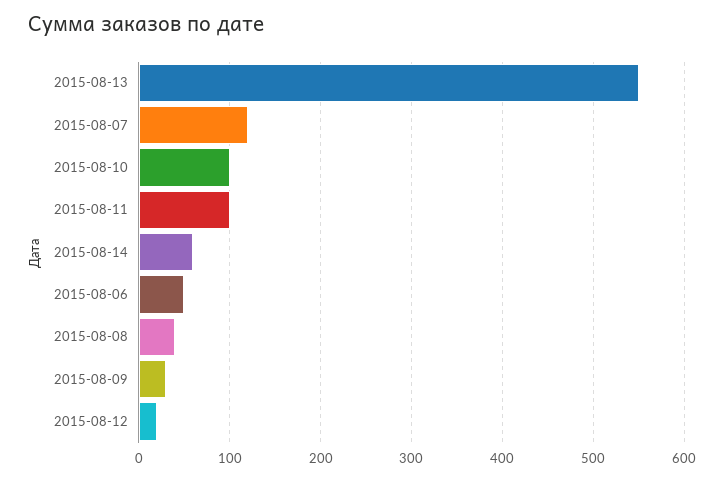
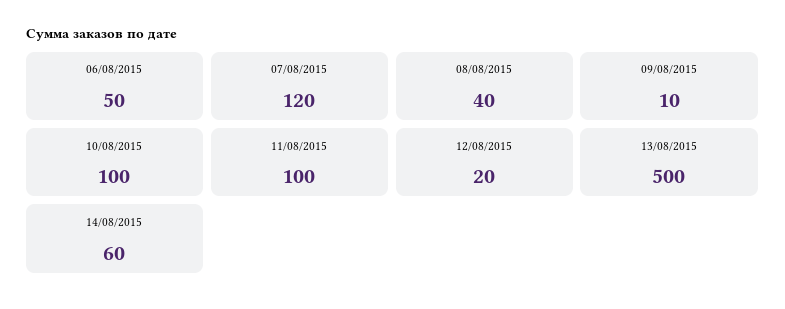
  {
-   "2015-08-13": 550,
+   "2015-08-13": 500,
    "2015-08-07": 120,
    "2015-08-10": 100,
    "2015-08-11": 100,
    "2015-08-14": 60,
    "2015-08-06": 50,
    "2015-08-08": 40,
-   "2015-08-09": 30,
+   "2015-08-09": 10,
    "2015-08-12": 20
  }

